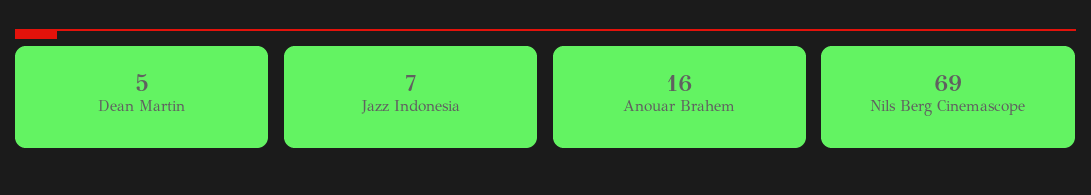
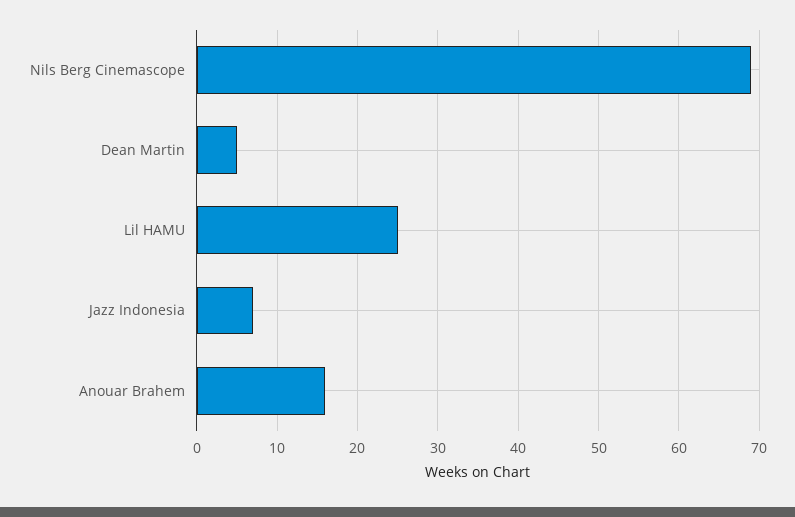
  {
    "Dean Martin": 5,
    "Jazz Indonesia": 7,
    "Anouar Brahem": 16,
-   "Nils Berg Cinemascope": 69
+   "Nils Berg Cinemascope": 69,
+   "Lil HAMU": 25
  }

